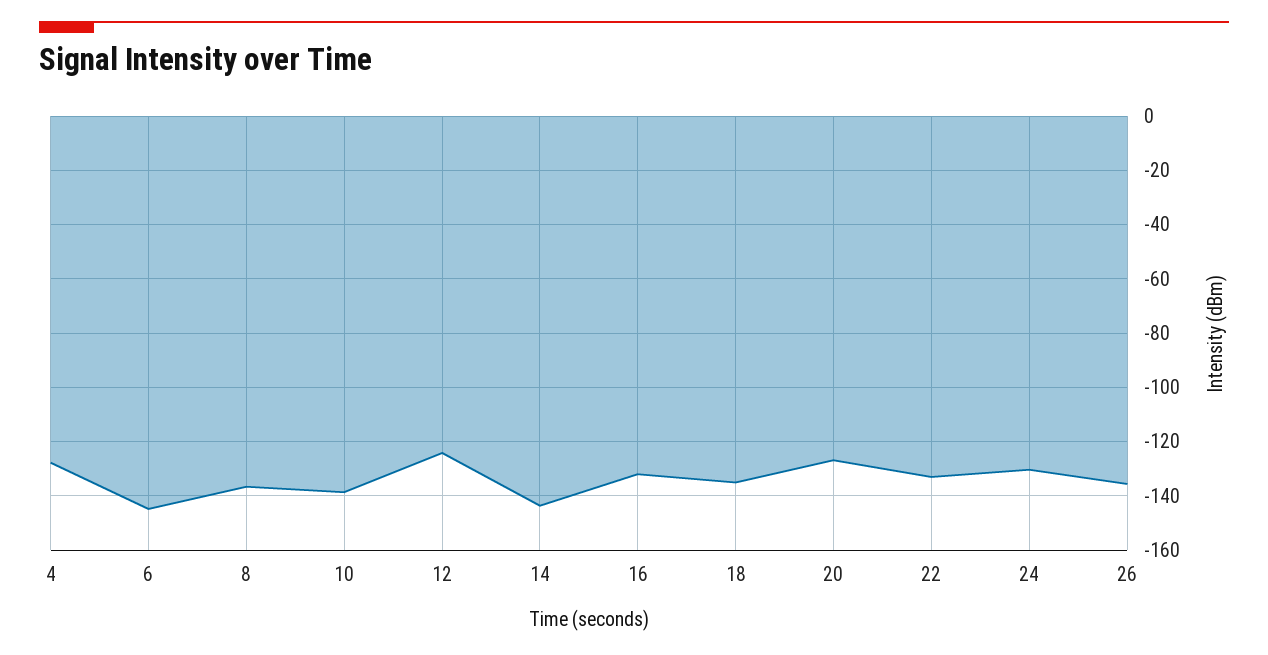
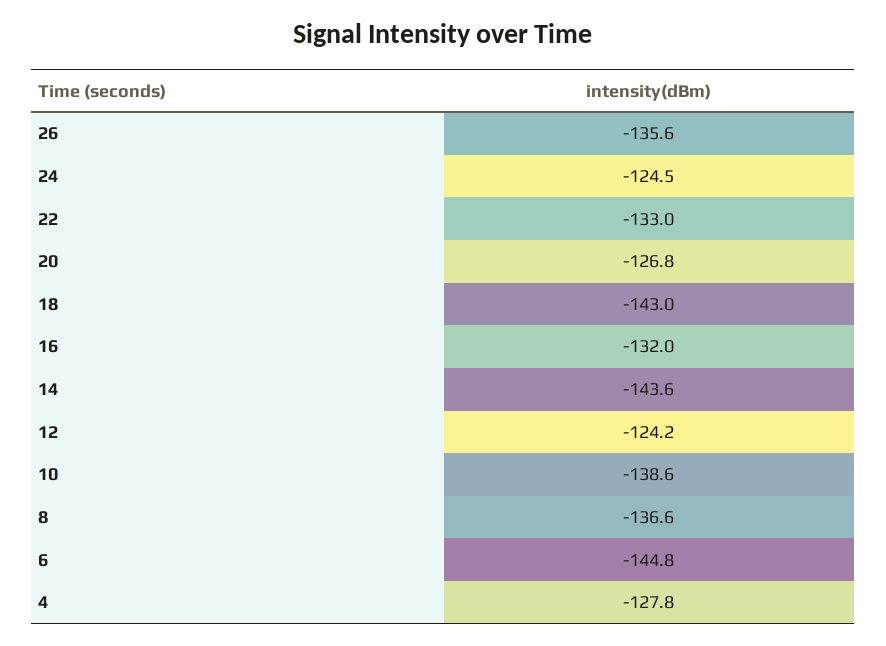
  {
    "4": -127.8,
    "6": -144.8,
    "8": -136.6,
    "10": -138.6,
    "12": -124.2,
    "14": -143.6,
    "16": -132,
-   "18": -135,
+   "18": -143,
    "20": -126.8,
    "22": -133,
-   "24": -130,
+   "24": -124.5,
    "26": -135.6
  }

